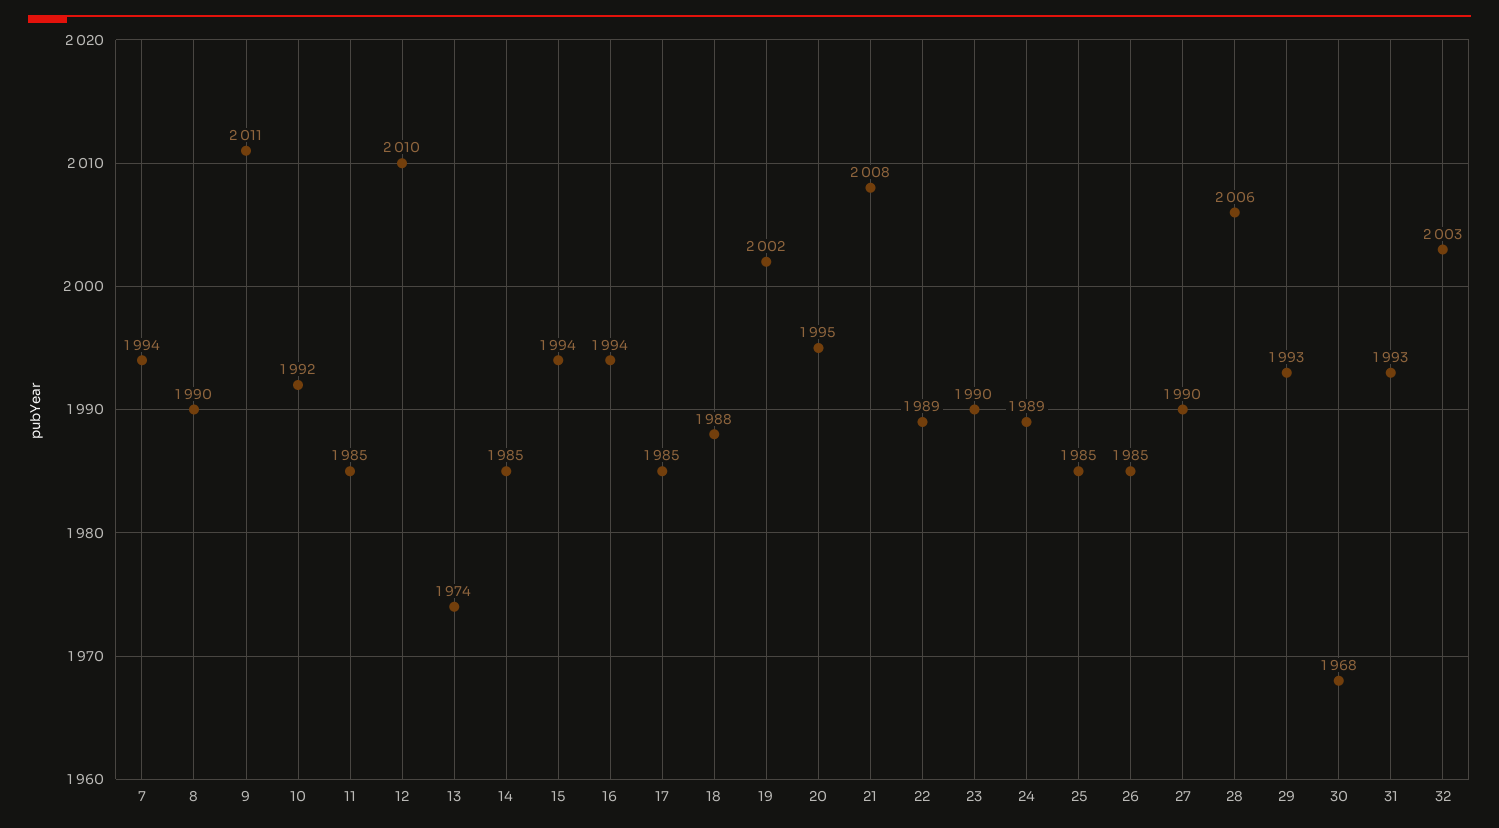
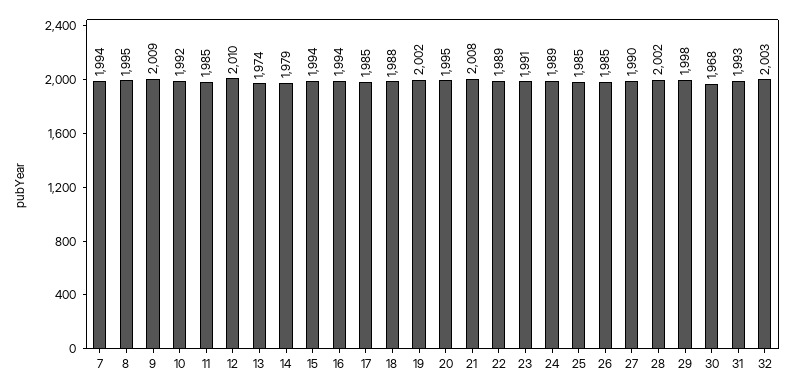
  {
    "7": 1994,
-   "8": 1990,
+   "8": 1995,
-   "9": 2011,
+   "9": 2009,
    "10": 1992,
    "11": 1985,
    "12": 2010,
    "13": 1974,
-   "14": 1985,
+   "14": 1979,
    "15": 1994,
    "16": 1994,
    "17": 1985,
    "18": 1988,
    "19": 2002,
    "20": 1995,
    "21": 2008,
    "22": 1989,
-   "23": 1990,
+   "23": 1991,
    "24": 1989,
    "25": 1985,
    "26": 1985,
    "27": 1990,
-   "28": 2006,
+   "28": 2002,
-   "29": 1993,
+   "29": 1998,
    "30": 1968,
    "31": 1993,
    "32": 2003
  }

